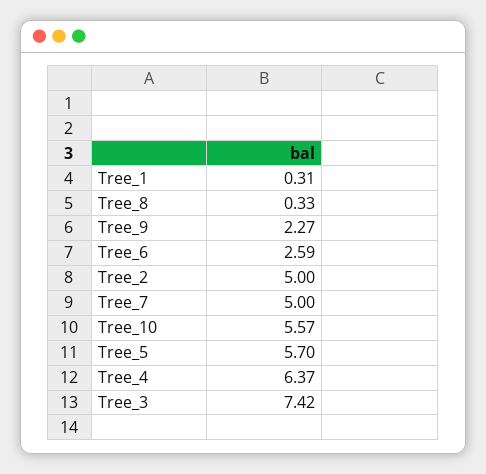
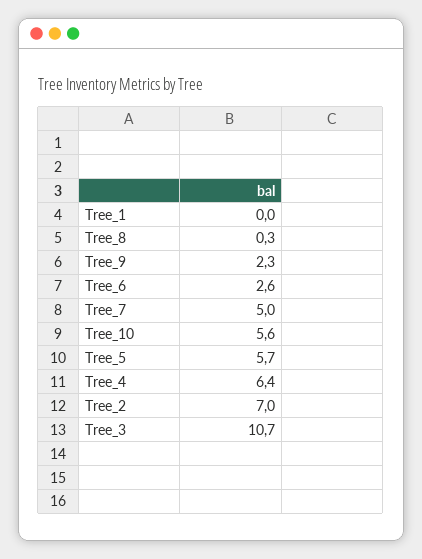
  {
-   "Tree_1": 0.31,
+   "Tree_1": 0,
    "Tree_8": 0.33,
    "Tree_9": 2.27,
    "Tree_6": 2.59,
-   "Tree_2": 5,
+   "Tree_2": 7,
    "Tree_7": 5,
    "Tree_10": 5.57,
    "Tree_5": 5.7,
    "Tree_4": 6.37,
-   "Tree_3": 7.42
+   "Tree_3": 10.7
  }

